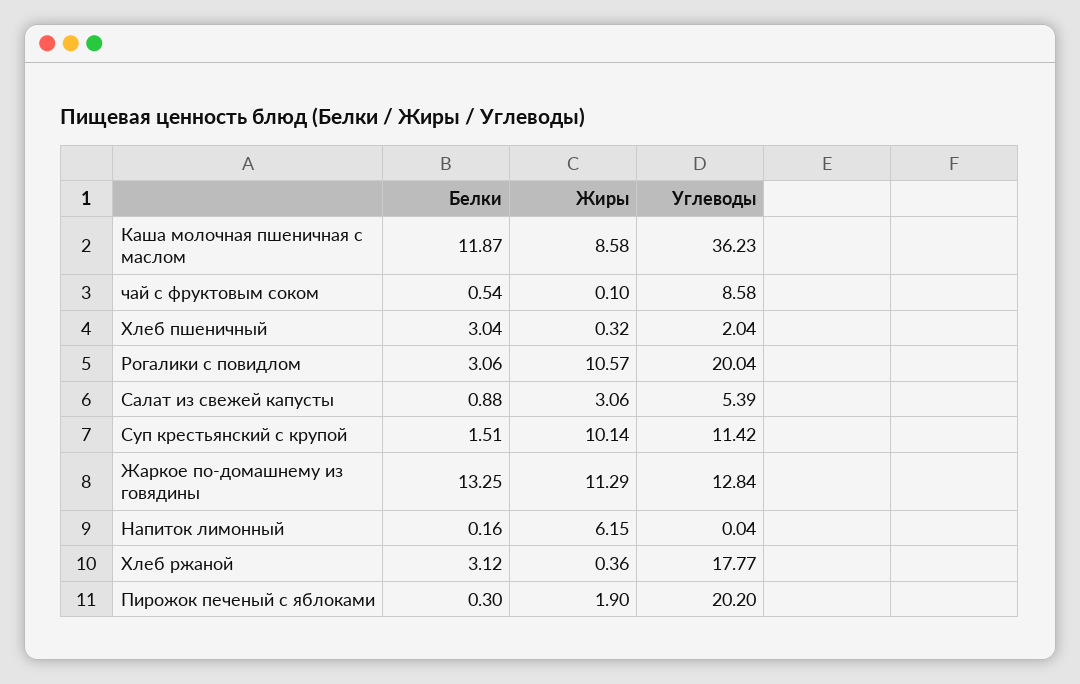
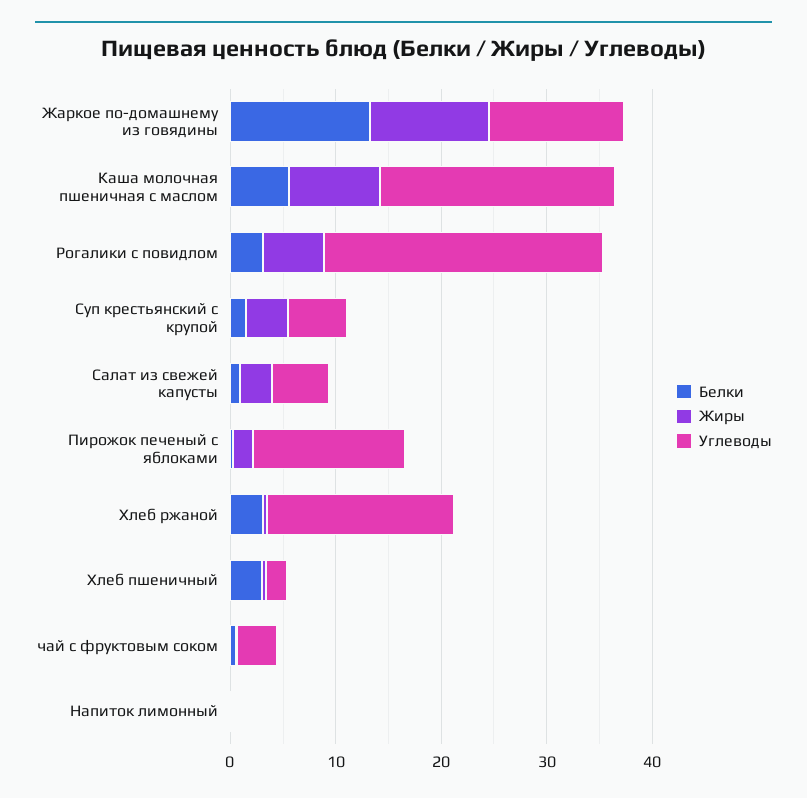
  {
    "Белки": {
-     "Каша молочная пшеничная с маслом": 11.87,
+     "Каша молочная пшеничная с маслом": 6,
      "чай с фруктовым соком": 0.54,
      "Хлеб пшеничный": 3.04,
      "Рогалики с повидлом": 3.06,
      "Салат из свежей капусты": 0.88,
      "Суп крестьянский с крупой": 1.51,
      "Жаркое по-домашнему из говядины": 13.25,
      "Напиток лимонный": 0.16,
      "Хлеб ржаной": 3.12,
      "Пирожок печеный с яблоками": 0.3
    },
    "Жиры": {
      "Каша молочная пшеничная с маслом": 8.58,
      "чай с фруктовым соком": 0.1,
      "Хлеб пшеничный": 0.32,
-     "Рогалики с повидлом": 10.57,
+     "Рогалики с повидлом": 6,
      "Салат из свежей капусты": 3.06,
-     "Суп крестьянский с крупой": 10.14,
+     "Суп крестьянский с крупой": 4,
      "Жаркое по-домашнему из говядины": 11.29,
-     "Напиток лимонный": 6.15,
+     "Напиток лимонный": 0,
      "Хлеб ржаной": 0.36,
      "Пирожок печеный с яблоками": 1.9
    },
    "Углеводы": {
-     "Каша молочная пшеничная с маслом": 36.23,
+     "Каша молочная пшеничная с маслом": 22,
-     "чай с фруктовым соком": 8.58,
+     "чай с фруктовым соком": 4,
      "Хлеб пшеничный": 2.04,
-     "Рогалики с повидлом": 20.04,
+     "Рогалики с повидлом": 26,
      "Салат из свежей капусты": 5.39,
-     "Суп крестьянский с крупой": 11.42,
+     "Суп крестьянский с крупой": 6,
      "Жаркое по-домашнему из говядины": 12.84,
      "Напиток лимонный": 0.04,
      "Хлеб ржаной": 17.77,
-     "Пирожок печеный с яблоками": 20.2
+     "Пирожок печеный с яблоками": 14
    }
  }

